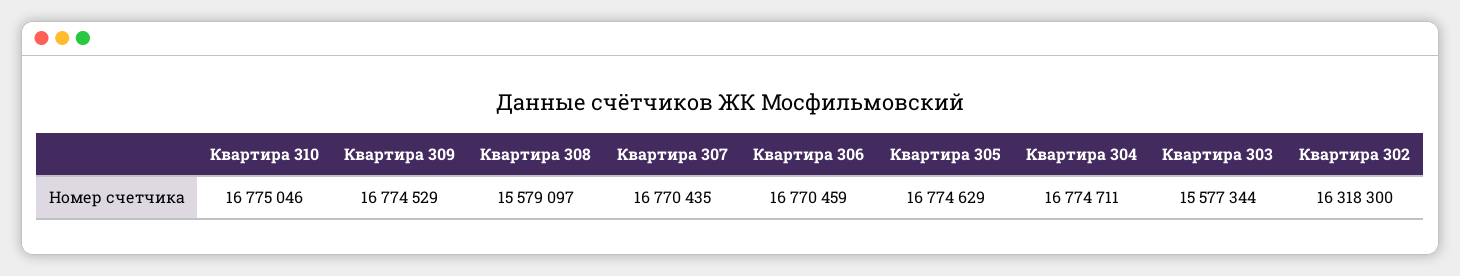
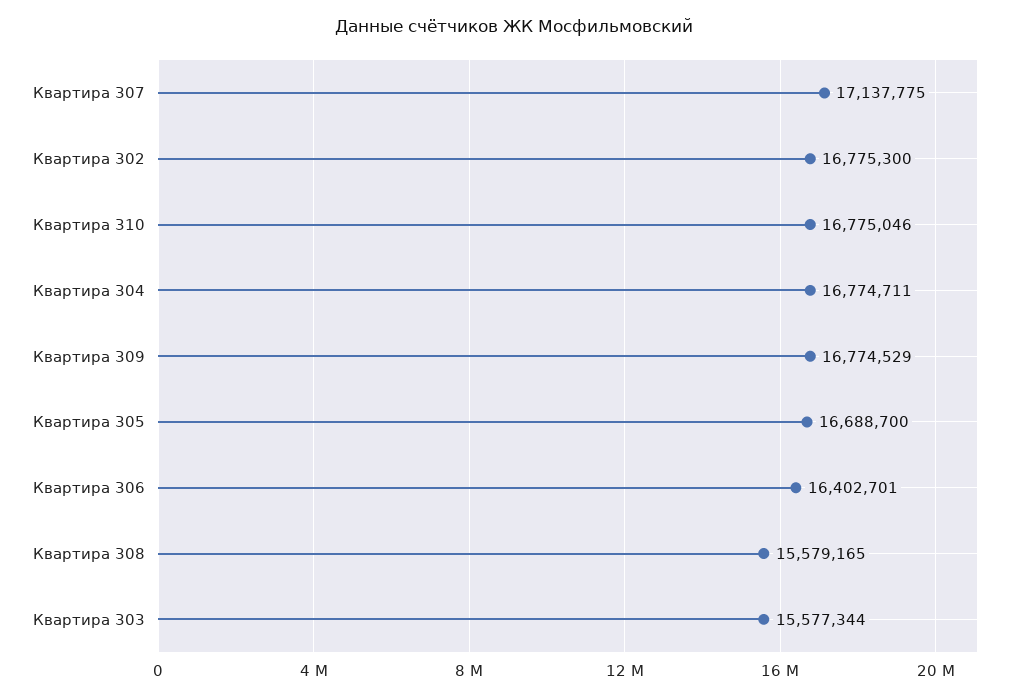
  {
    "Квартира 310": 16775046,
    "Квартира 309": 16774529,
-   "Квартира 308": 15579097,
+   "Квартира 308": 15579165,
-   "Квартира 307": 16770435,
+   "Квартира 307": 17137775,
-   "Квартира 306": 16770459,
+   "Квартира 306": 16402701,
-   "Квартира 305": 16774629,
+   "Квартира 305": 16688700,
    "Квартира 304": 16774711,
    "Квартира 303": 15577344,
-   "Квартира 302": 16318300
+   "Квартира 302": 16775300
  }

